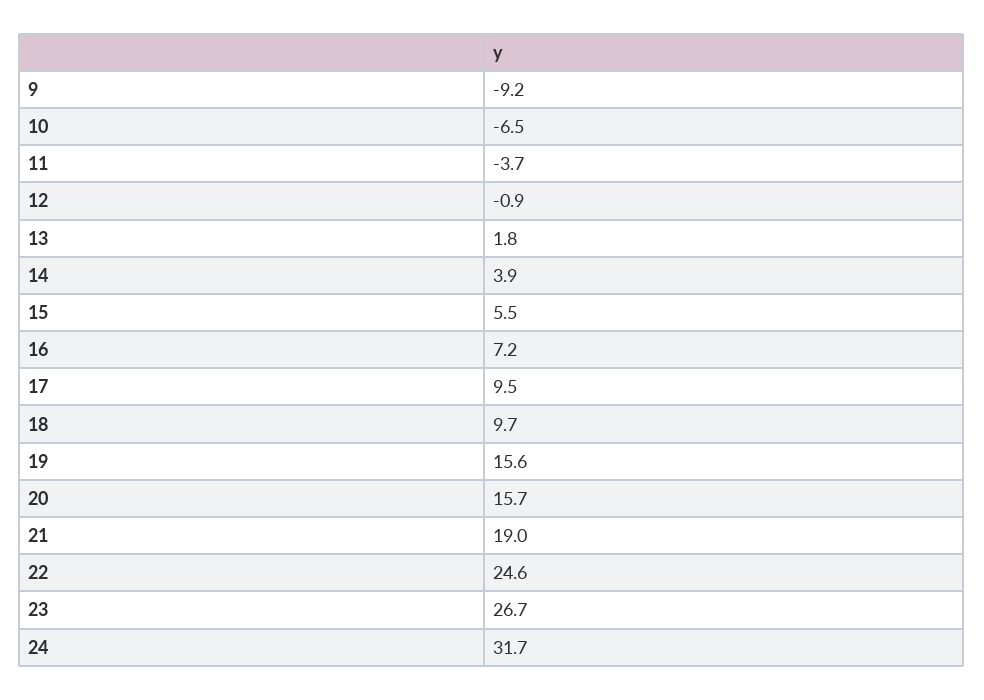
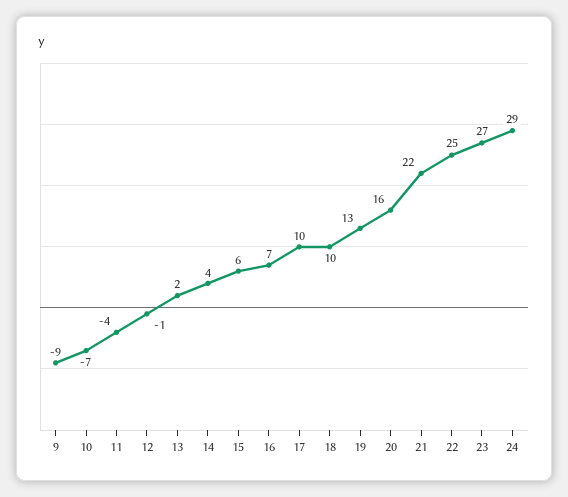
  {
    "9": -9.2,
    "10": -6.5,
    "11": -3.7,
    "12": -0.9,
    "13": 1.8,
    "14": 3.9,
    "15": 5.5,
    "16": 7.2,
    "17": 9.5,
    "18": 9.7,
-   "19": 15.6,
+   "19": 13,
    "20": 15.7,
-   "21": 19,
+   "21": 22,
    "22": 24.6,
    "23": 26.7,
-   "24": 31.7
+   "24": 29
  }

